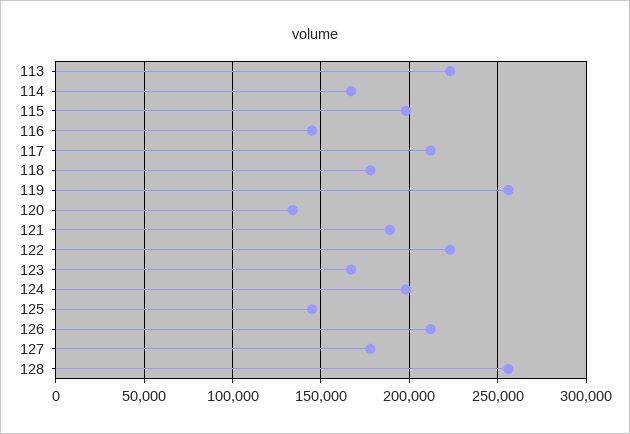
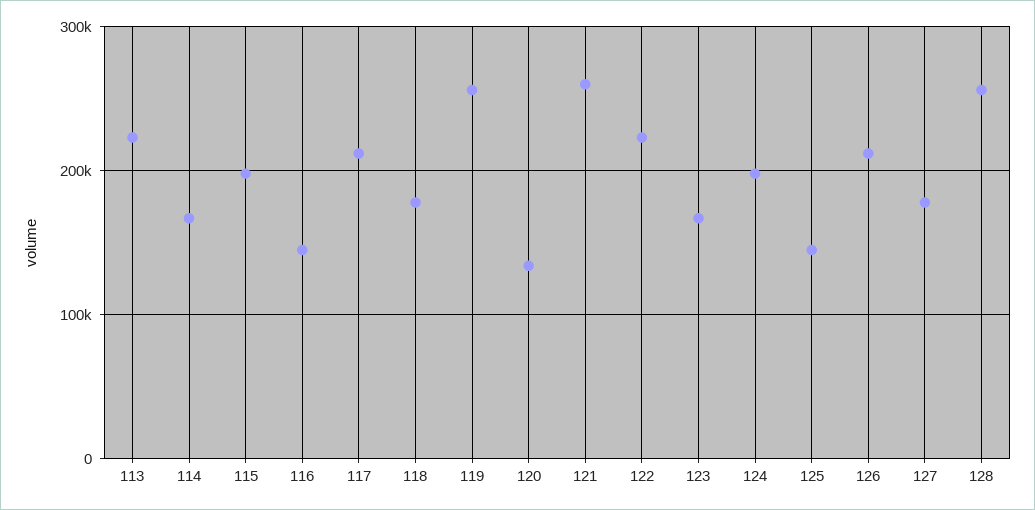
  {
    "113": 225000,
    "114": 165000,
    "115": 200000,
    "116": 145000,
    "117": 210000,
    "118": 180000,
    "119": 255000,
    "120": 135000,
-   "121": 190000,
+   "121": 260000,
    "122": 225000,
    "123": 165000,
    "124": 200000,
    "125": 145000,
    "126": 210000,
    "127": 180000,
    "128": 255000
  }

